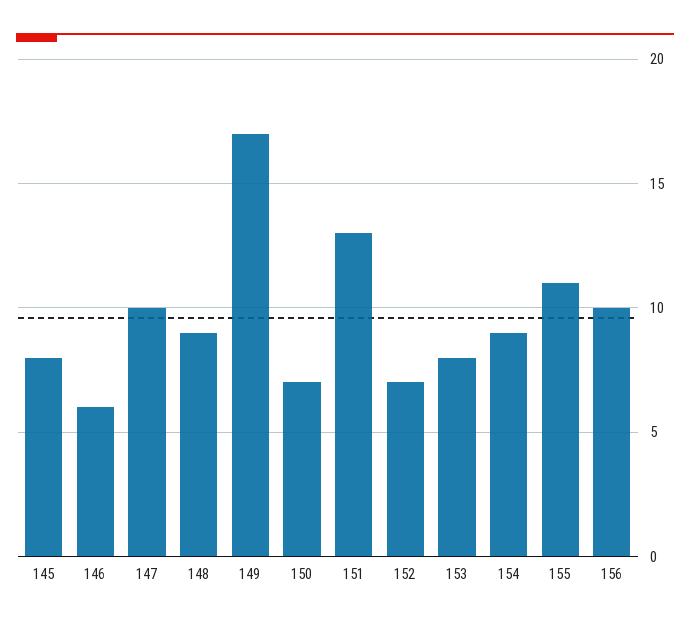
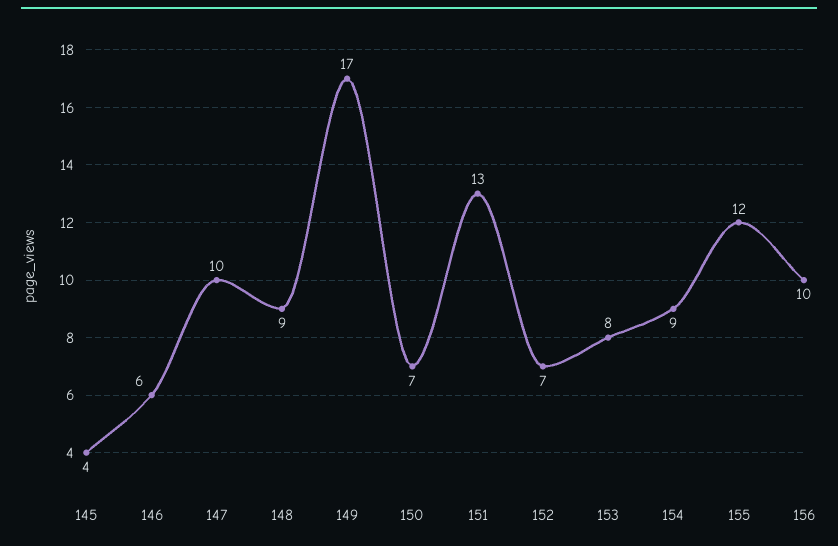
  {
-   "145": 8,
+   "145": 4,
    "146": 6,
    "147": 10,
    "148": 9,
    "149": 17,
    "150": 7,
    "151": 13,
    "152": 7,
    "153": 8,
    "154": 9,
-   "155": 11,
+   "155": 12,
    "156": 10
  }

